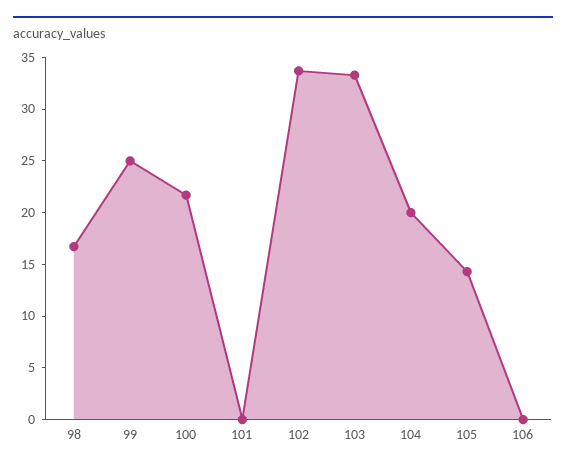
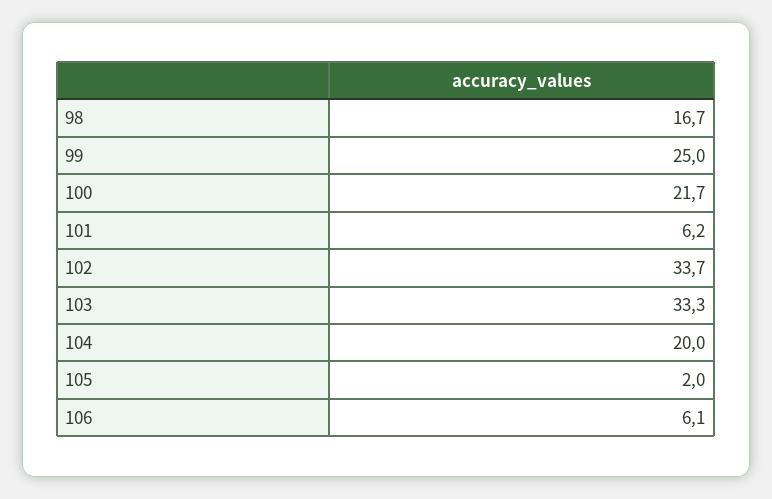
  {
    "98": 16.7,
    "99": 25,
    "100": 21.7,
-   "101": 0,
+   "101": 6.2,
    "102": 33.7,
    "103": 33.3,
    "104": 20,
-   "105": 14,
+   "105": 2,
-   "106": 0
+   "106": 6.1
  }

